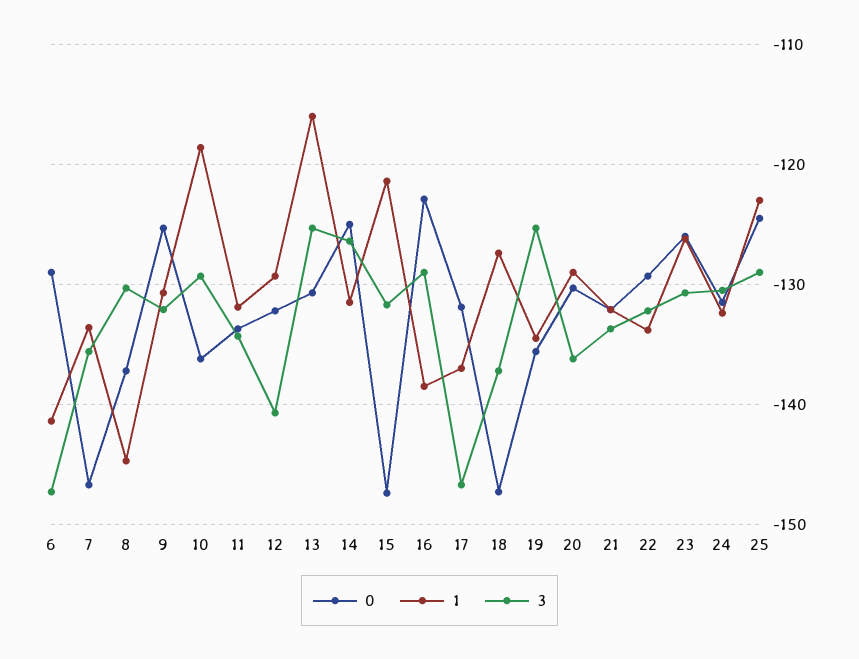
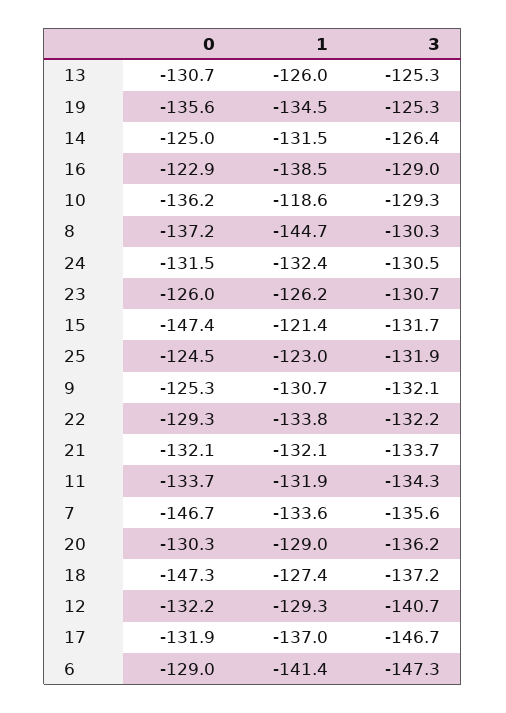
  {
    "0": {
      "6": -129,
      "7": -146.7,
      "8": -137.2,
      "9": -125.3,
      "10": -136.2,
      "11": -133.7,
      "12": -132.2,
      "13": -130.7,
      "14": -125,
      "15": -147.4,
      "16": -122.9,
      "17": -131.9,
      "18": -147.3,
      "19": -135.6,
      "20": -130.3,
      "21": -132.1,
      "22": -129.3,
      "23": -126,
      "24": -131.5,
      "25": -124.5
    },
    "1": {
      "6": -141.4,
      "7": -133.6,
      "8": -144.7,
      "9": -130.7,
      "10": -118.6,
      "11": -131.9,
      "12": -129.3,
-     "13": -116,
+     "13": -126,
      "14": -131.5,
      "15": -121.4,
      "16": -138.5,
      "17": -137,
      "18": -127.4,
      "19": -134.5,
      "20": -129,
      "21": -132.1,
      "22": -133.8,
      "23": -126.2,
      "24": -132.4,
      "25": -123
    },
    "3": {
      "6": -147.3,
      "7": -135.6,
      "8": -130.3,
      "9": -132.1,
      "10": -129.3,
      "11": -134.3,
      "12": -140.7,
      "13": -125.3,
      "14": -126.4,
      "15": -131.7,
      "16": -129,
      "17": -146.7,
      "18": -137.2,
      "19": -125.3,
      "20": -136.2,
      "21": -133.7,
      "22": -132.2,
      "23": -130.7,
      "24": -130.5,
-     "25": -129
+     "25": -131.9
    }
  }

